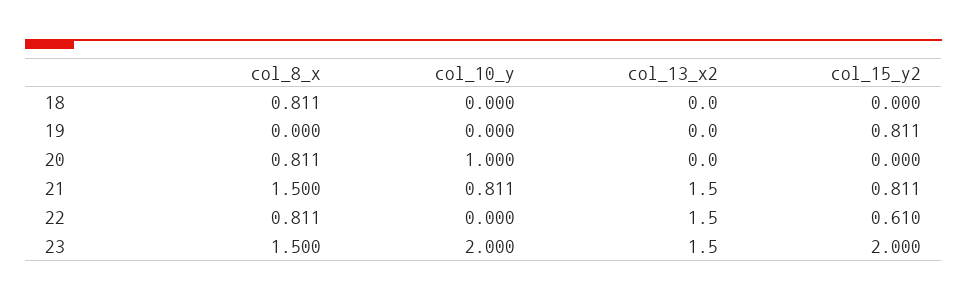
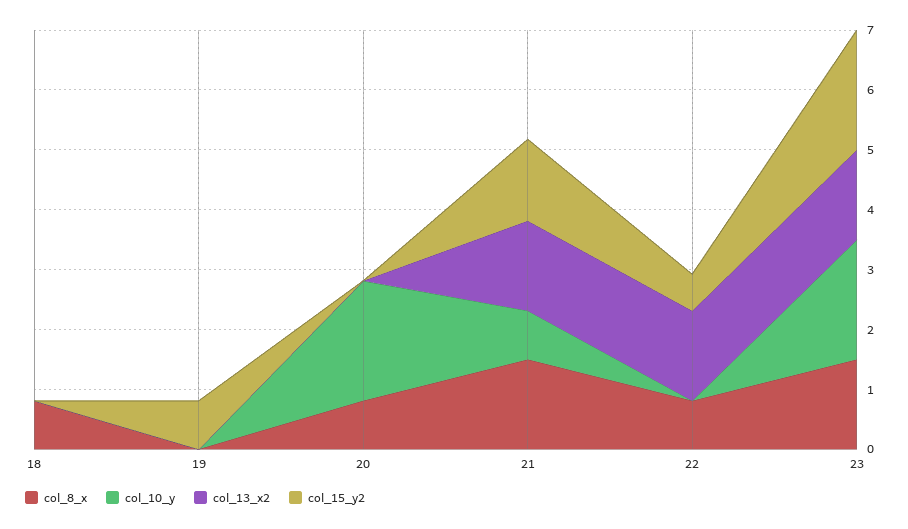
  {
    "col_8_x": {
      "18": 0.811,
      "19": 0,
      "20": 0.811,
      "21": 1.5,
      "22": 0.811,
      "23": 1.5
    },
    "col_10_y": {
      "18": 0,
      "19": 0,
-     "20": 1,
+     "20": 2,
      "21": 0.811,
      "22": 0,
      "23": 2
    },
    "col_13_x2": {
      "18": 0,
      "19": 0,
      "20": 0,
      "21": 1.5,
      "22": 1.5,
      "23": 1.5
    },
    "col_15_y2": {
      "18": 0,
      "19": 0.811,
      "20": 0,
-     "21": 0.811,
+     "21": 1.4,
      "22": 0.61,
      "23": 2
    }
  }

